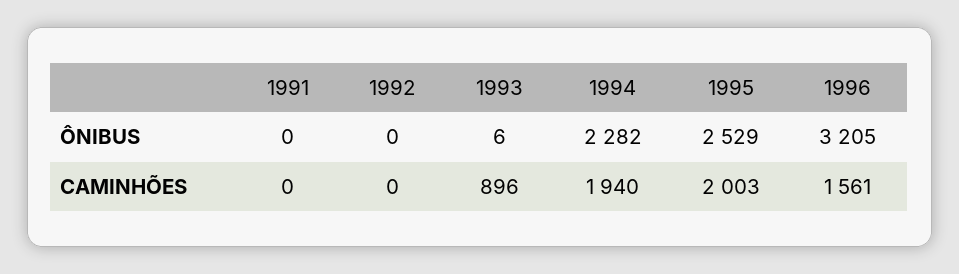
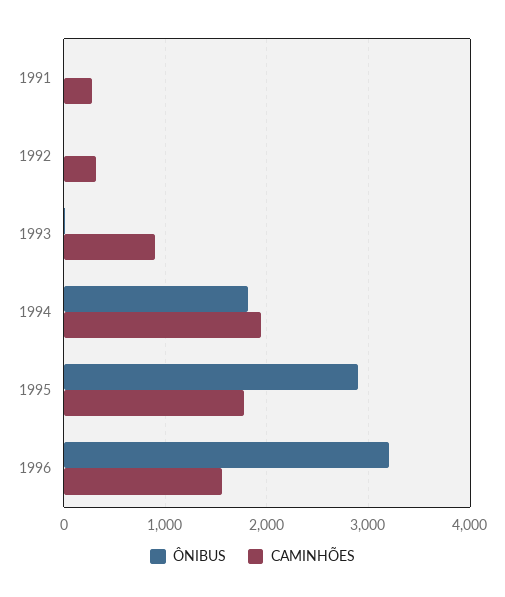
  {
    "ÔNIBUS": {
      "1991": 0,
      "1992": 0,
      "1993": 6,
-     "1994": 2282,
+     "1994": 1800,
-     "1995": 2529,
+     "1995": 2900,
      "1996": 3205
    },
    "CAMINHÕES": {
-     "1991": 0,
+     "1991": 300,
-     "1992": 0,
+     "1992": 300,
      "1993": 896,
      "1994": 1940,
-     "1995": 2003,
+     "1995": 1800,
      "1996": 1561
    }
  }

